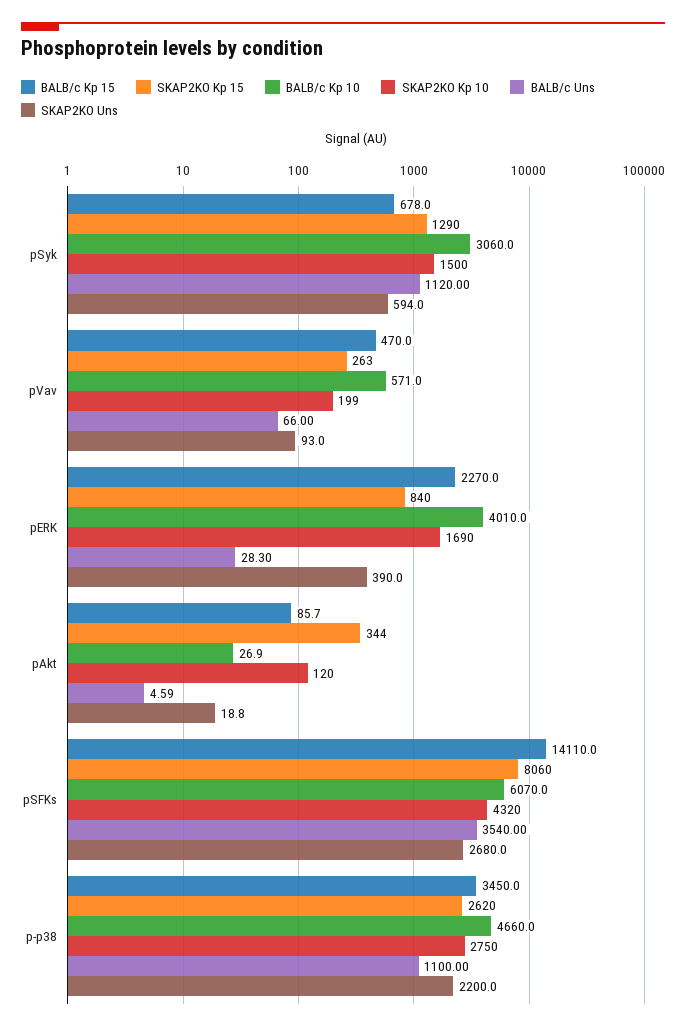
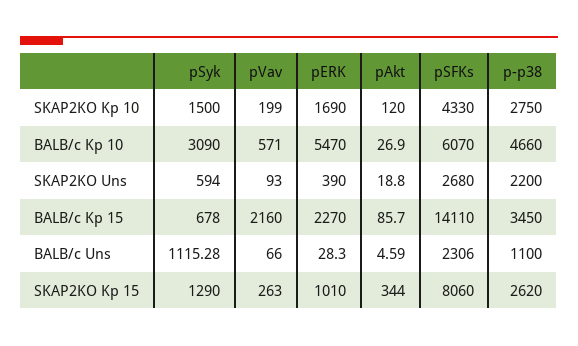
  {
    "BALB/c Kp 15": {
      "pSyk": 678,
-     "pVav": 470,
+     "pVav": 2160,
      "pERK": 2270,
      "pAkt": 85.7,
      "pSFKs": 14110,
      "p-p38": 3450
    },
    "SKAP2KO Kp 15": {
      "pSyk": 1290,
      "pVav": 263,
-     "pERK": 840,
+     "pERK": 1010,
      "pAkt": 344,
      "pSFKs": 8060,
      "p-p38": 2620
    },
    "BALB/c Kp 10": {
-     "pSyk": 3060,
+     "pSyk": 3090,
      "pVav": 571,
-     "pERK": 4010,
+     "pERK": 5470,
      "pAkt": 26.9,
      "pSFKs": 6070,
      "p-p38": 4660
    },
    "SKAP2KO Kp 10": {
      "pSyk": 1500,
      "pVav": 199,
      "pERK": 1690,
      "pAkt": 120,
-     "pSFKs": 4320,
+     "pSFKs": 4330,
      "p-p38": 2750
    },
    "BALB/c Uns": {
-     "pSyk": 1120,
+     "pSyk": 1115.28,
      "pVav": 66,
      "pERK": 28.3,
      "pAkt": 4.59,
-     "pSFKs": 3540,
+     "pSFKs": 2306,
      "p-p38": 1100
    },
    "SKAP2KO Uns": {
      "pSyk": 594,
      "pVav": 93,
      "pERK": 390,
      "pAkt": 18.8,
      "pSFKs": 2680,
      "p-p38": 2200
    }
  }

